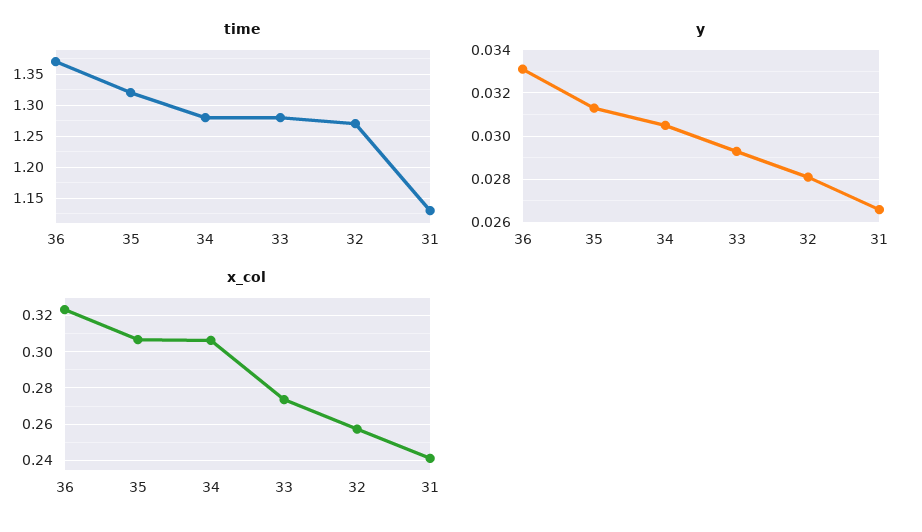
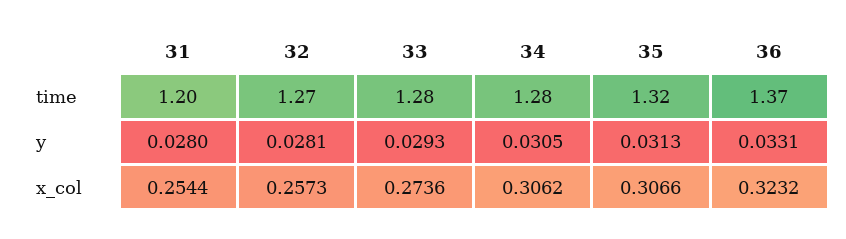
  {
    "time": {
      "36": 1.37,
      "35": 1.32,
      "34": 1.28,
      "33": 1.28,
      "32": 1.27,
-     "31": 1.13
+     "31": 1.2
    },
    "y": {
      "36": 0.0331,
      "35": 0.0313,
      "34": 0.0305,
      "33": 0.0293,
      "32": 0.0281,
-     "31": 0.0265
+     "31": 0.028
    },
    "x_col": {
      "36": 0.3232,
      "35": 0.3066,
      "34": 0.3062,
      "33": 0.2736,
      "32": 0.2573,
-     "31": 0.24
+     "31": 0.2544
    }
  }

